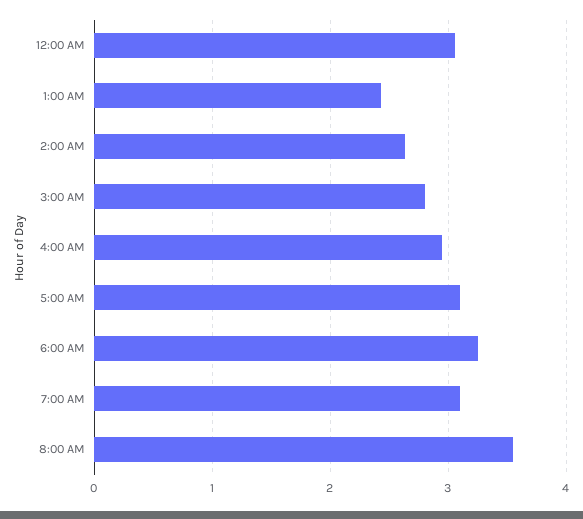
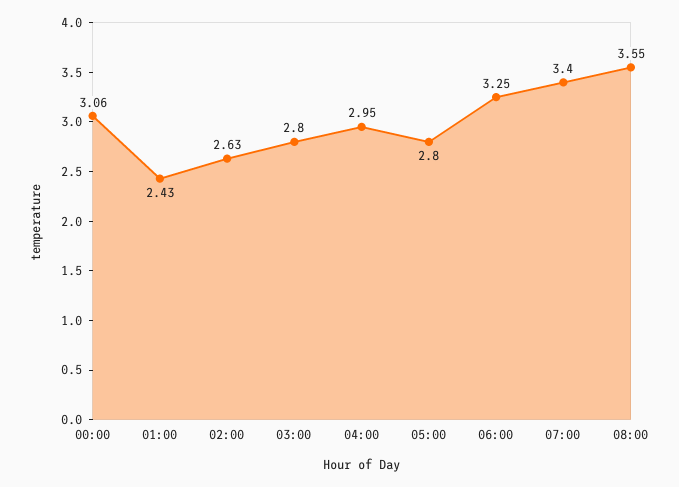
  {
    "12:00 AM": 3.06,
    "1:00 AM": 2.43,
    "2:00 AM": 2.63,
    "3:00 AM": 2.8,
    "4:00 AM": 2.95,
-   "5:00 AM": 3.1,
+   "5:00 AM": 2.8,
    "6:00 AM": 3.25,
-   "7:00 AM": 3.1,
+   "7:00 AM": 3.4,
    "8:00 AM": 3.55
  }

